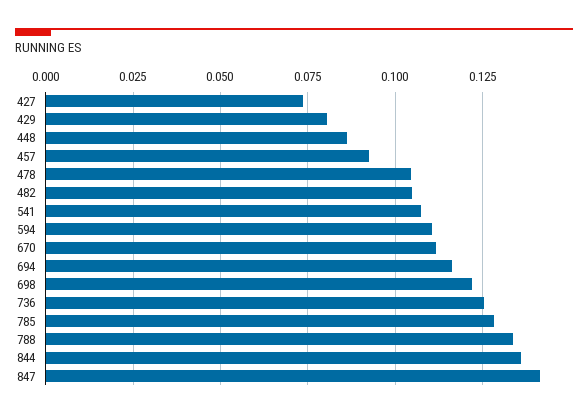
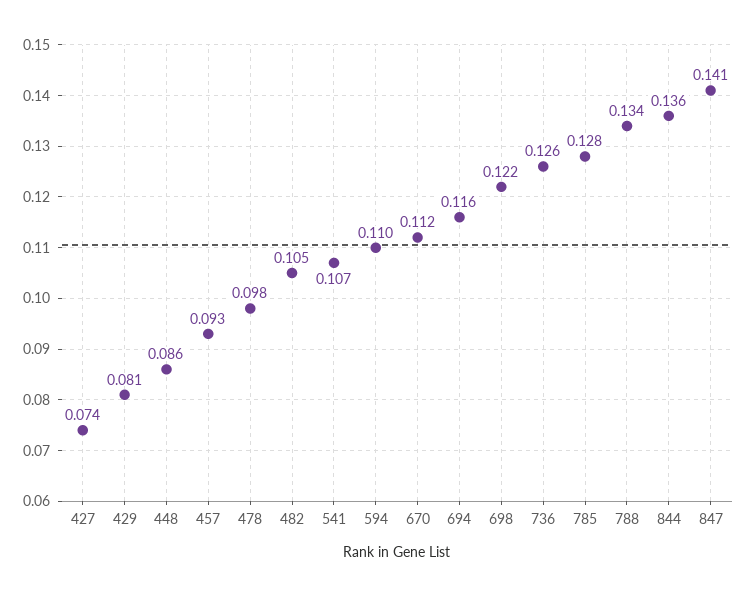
  {
    "427": 0.074,
    "429": 0.081,
    "448": 0.086,
    "457": 0.093,
-   "478": 0.105,
+   "478": 0.098,
    "482": 0.105,
    "541": 0.107,
    "594": 0.11,
    "670": 0.112,
    "694": 0.116,
    "698": 0.122,
    "736": 0.126,
    "785": 0.128,
    "788": 0.134,
    "844": 0.136,
    "847": 0.141
  }

